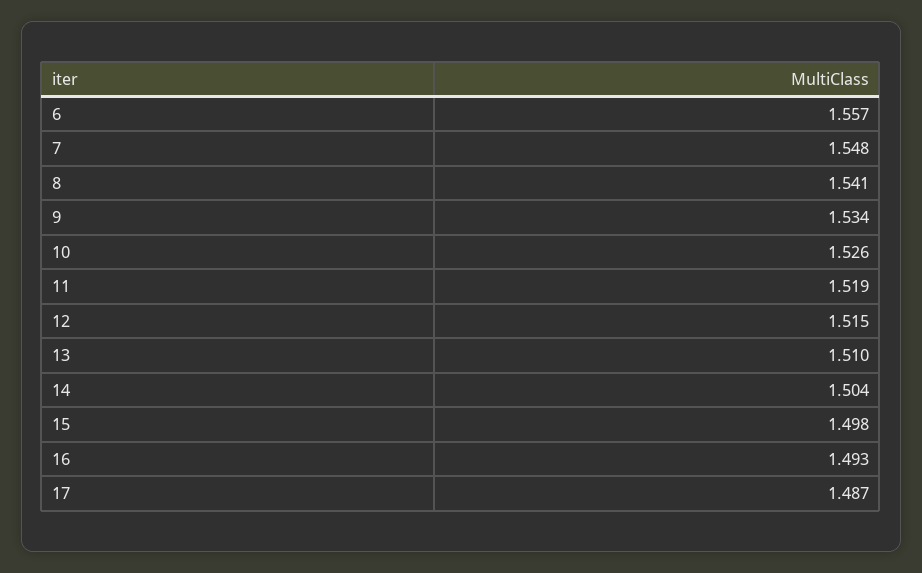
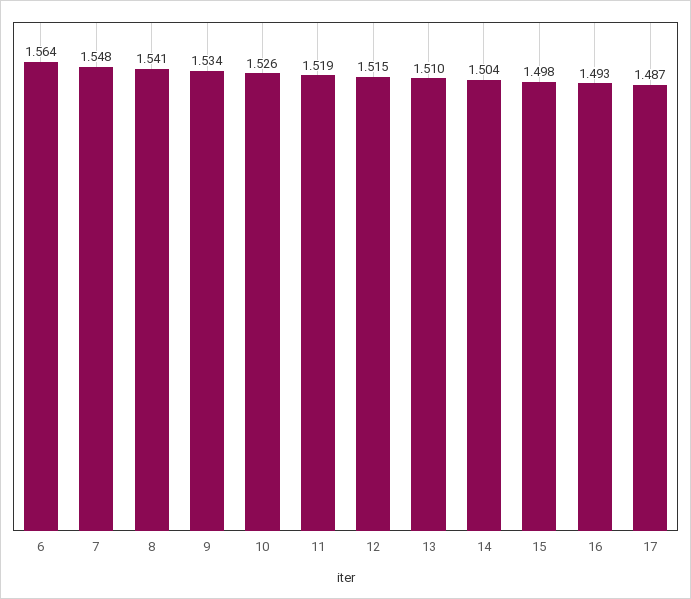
  {
-   "6": 1.557,
+   "6": 1.564,
    "7": 1.548,
    "8": 1.541,
    "9": 1.534,
    "10": 1.526,
    "11": 1.519,
    "12": 1.515,
    "13": 1.51,
    "14": 1.504,
    "15": 1.498,
    "16": 1.493,
    "17": 1.487
  }

